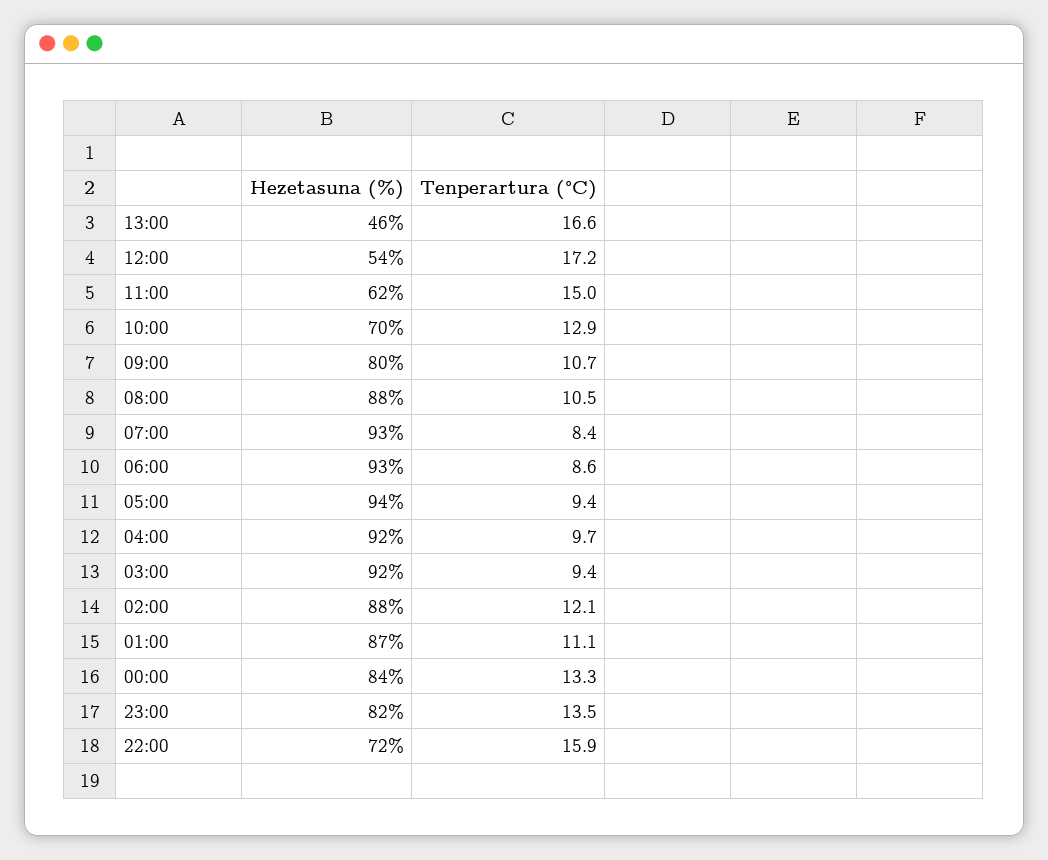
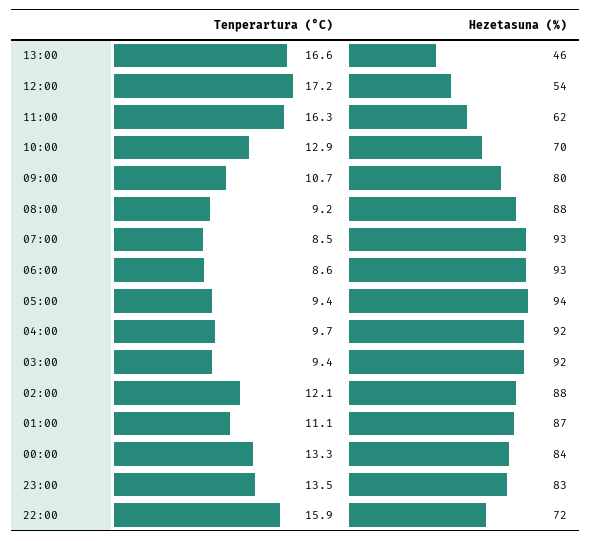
  {
    "Hezetasuna (%)": {
      "13:00": 46,
      "12:00": 54,
      "11:00": 62,
      "10:00": 70,
      "09:00": 80,
      "08:00": 88,
      "07:00": 93,
      "06:00": 93,
      "05:00": 94,
      "04:00": 92,
      "03:00": 92,
      "02:00": 88,
      "01:00": 87,
      "00:00": 84,
-     "23:00": 82,
+     "23:00": 83,
      "22:00": 72
    },
    "Tenperartura (°C)": {
      "13:00": 16.6,
      "12:00": 17.2,
-     "11:00": 15,
+     "11:00": 16.3,
      "10:00": 12.9,
      "09:00": 10.7,
-     "08:00": 10.5,
+     "08:00": 9.2,
-     "07:00": 8.4,
+     "07:00": 8.5,
      "06:00": 8.6,
      "05:00": 9.4,
      "04:00": 9.7,
      "03:00": 9.4,
      "02:00": 12.1,
      "01:00": 11.1,
      "00:00": 13.3,
      "23:00": 13.5,
      "22:00": 15.9
    }
  }

